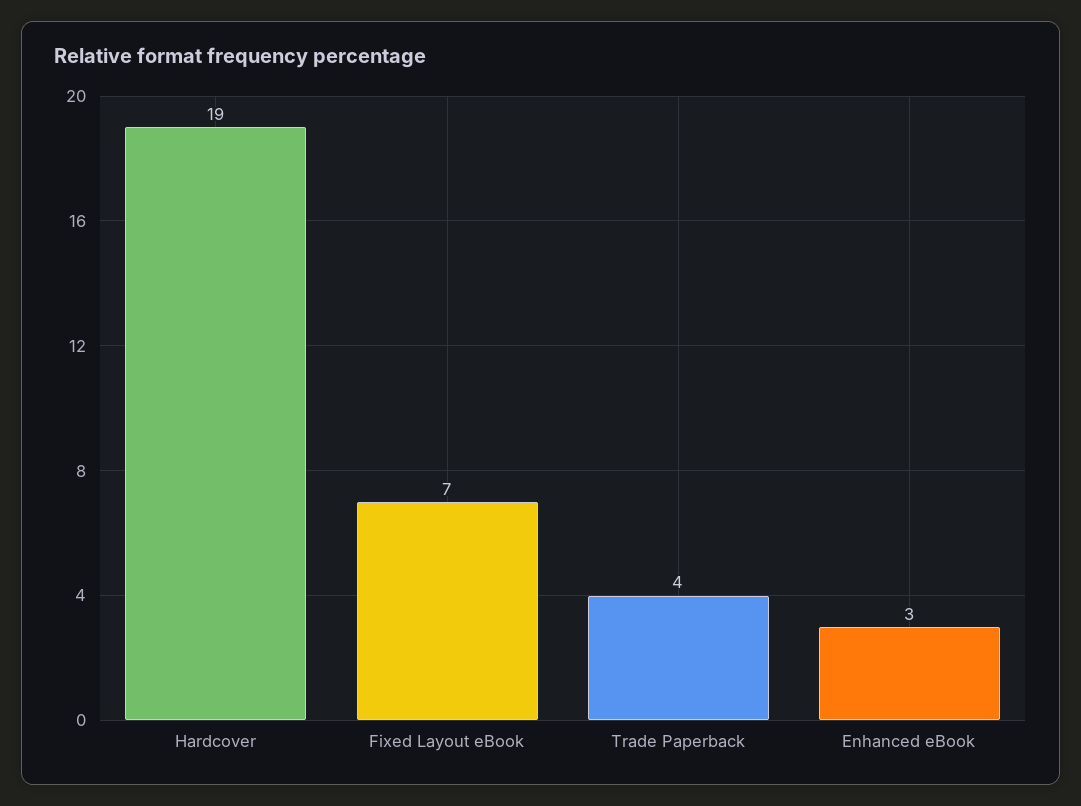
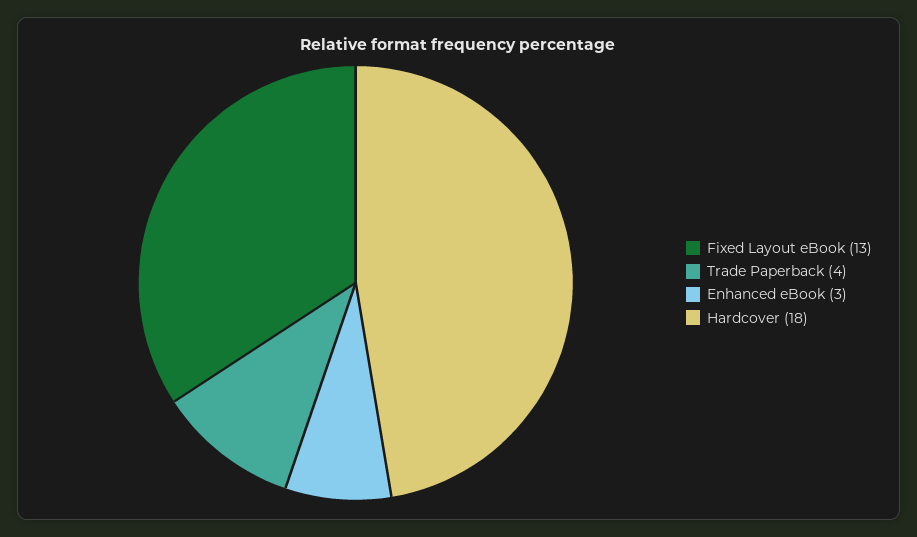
  {
-   "Hardcover": 19,
+   "Hardcover": 18,
-   "Fixed Layout eBook": 7,
+   "Fixed Layout eBook": 13,
    "Trade Paperback": 4,
    "Enhanced eBook": 3
  }

